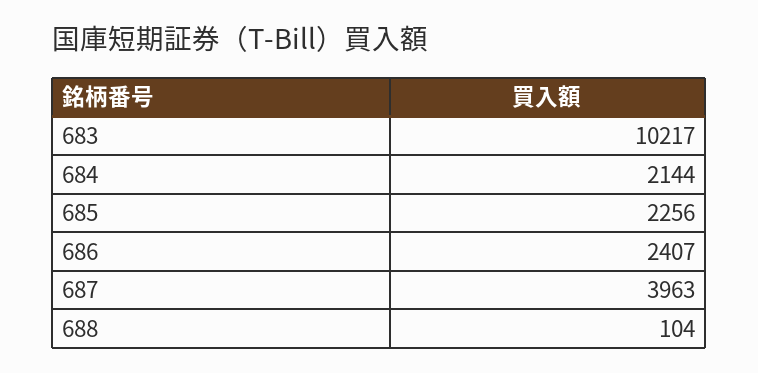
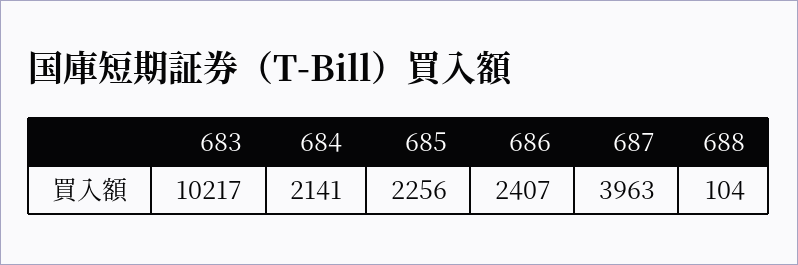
  {
    "683": 10217,
-   "684": 2144,
+   "684": 2141,
    "685": 2256,
    "686": 2407,
    "687": 3963,
    "688": 104
  }

